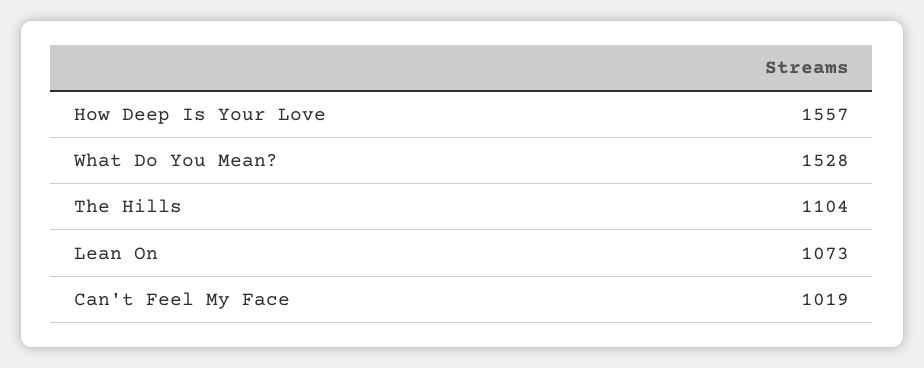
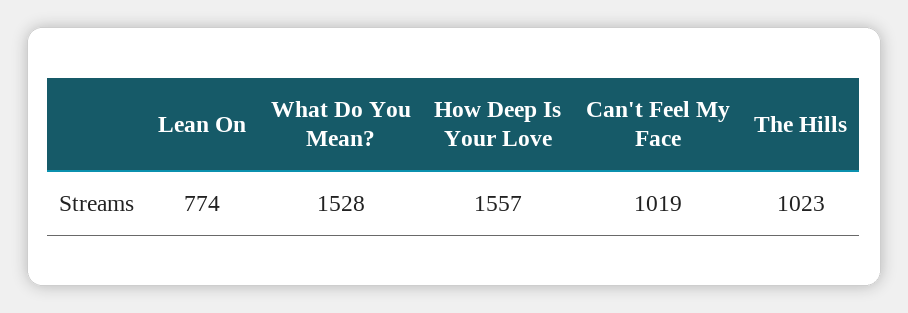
  {
    "How Deep Is Your Love": 1557,
    "What Do You Mean?": 1528,
-   "The Hills": 1104,
+   "The Hills": 1023,
-   "Lean On": 1073,
+   "Lean On": 774,
    "Can't Feel My Face": 1019
  }

